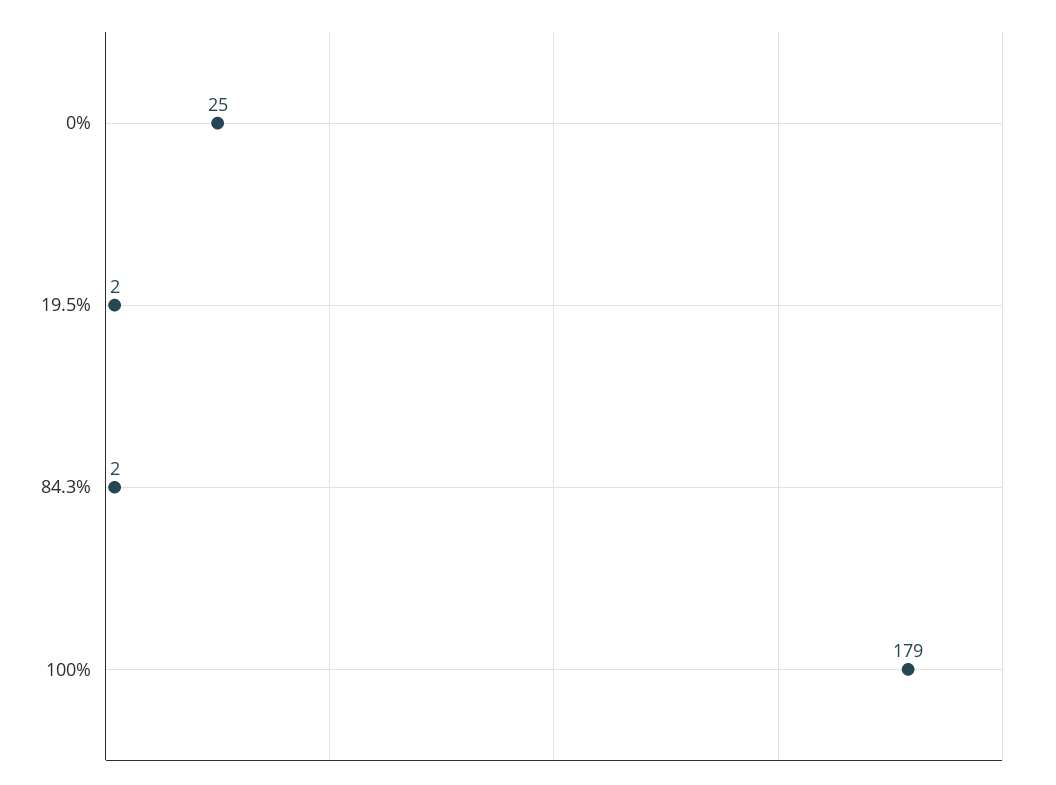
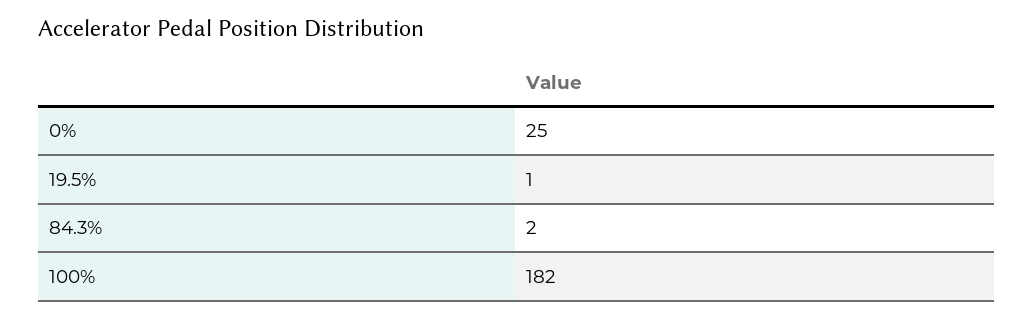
  {
    "0%": 25,
-   "19.5%": 2,
+   "19.5%": 1,
    "84.3%": 2,
-   "100%": 179
+   "100%": 182
  }

